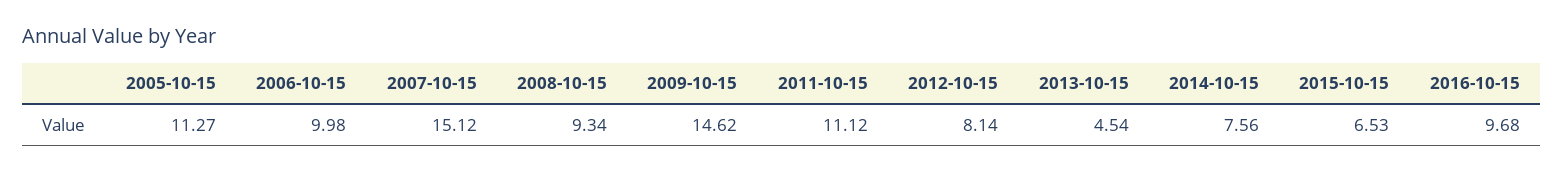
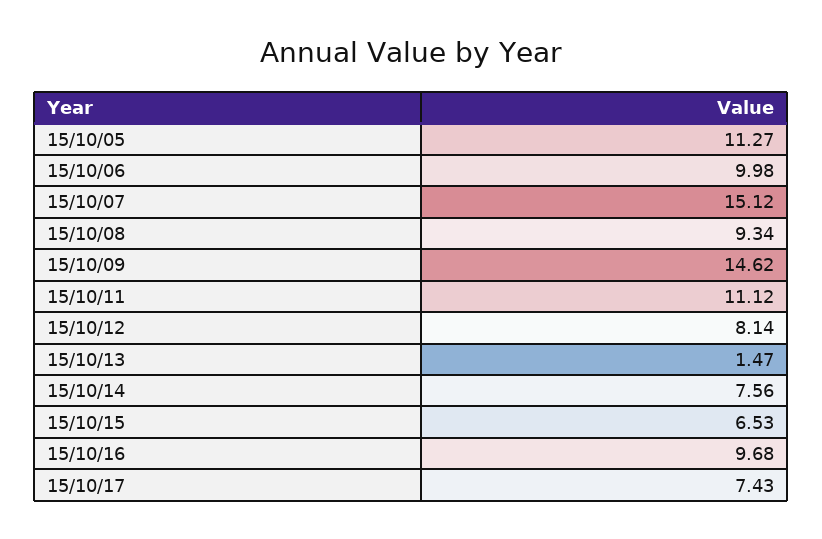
  {
    "2005-10-15": 11.27,
    "2006-10-15": 9.98,
    "2007-10-15": 15.12,
    "2008-10-15": 9.34,
    "2009-10-15": 14.62,
    "2011-10-15": 11.12,
    "2012-10-15": 8.14,
-   "2013-10-15": 4.54,
+   "2013-10-15": 1.47,
    "2014-10-15": 7.56,
    "2015-10-15": 6.53,
-   "2016-10-15": 9.68
+   "2016-10-15": 9.68,
+   "15/10/17": 7.43
  }

